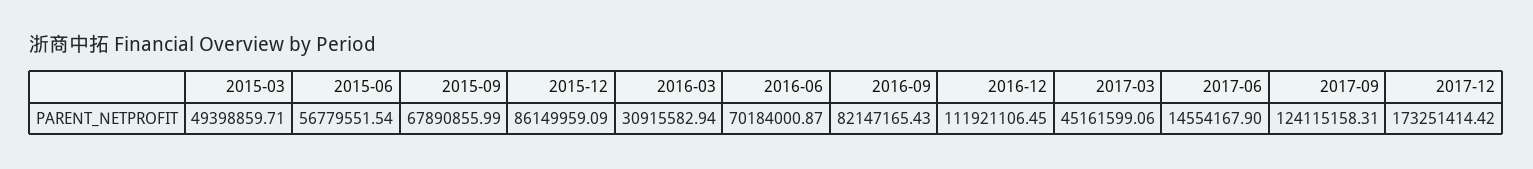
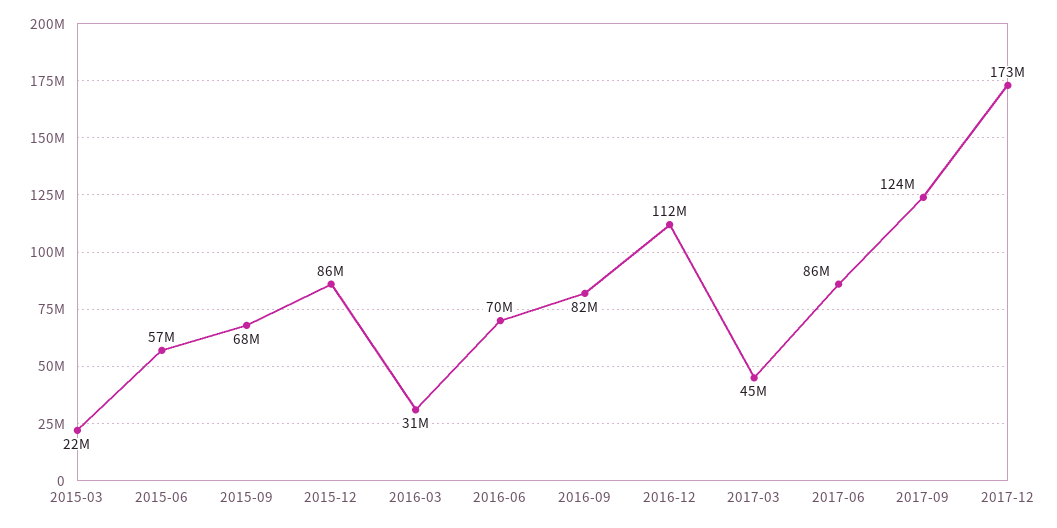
  {
-   "2015-03": 49398859.71,
+   "2015-03": 22000000,
    "2015-06": 56779551.54,
    "2015-09": 67890855.99,
    "2015-12": 86149959.09,
    "2016-03": 30915582.94,
    "2016-06": 70184000.87,
    "2016-09": 82147165.43,
    "2016-12": 111921106.45,
    "2017-03": 45161599.06,
-   "2017-06": 14554167.9,
+   "2017-06": 86000000,
    "2017-09": 124115158.31,
    "2017-12": 173251414.42
  }

